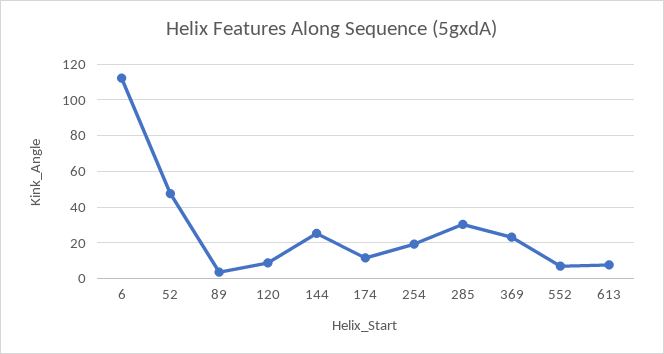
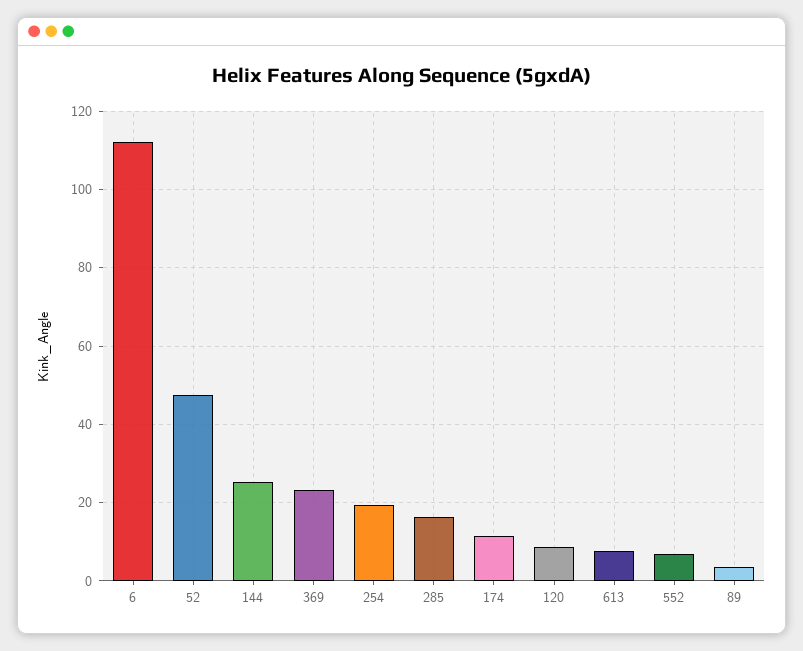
  {
    "6": 112,
    "52": 48,
    "89": 4,
    "120": 8,
    "144": 26,
    "174": 12,
    "254": 20,
-   "285": 30,
+   "285": 16,
    "369": 24,
    "552": 8,
    "613": 8
  }

